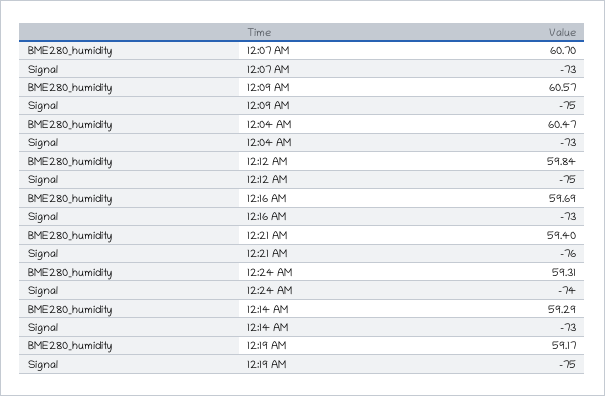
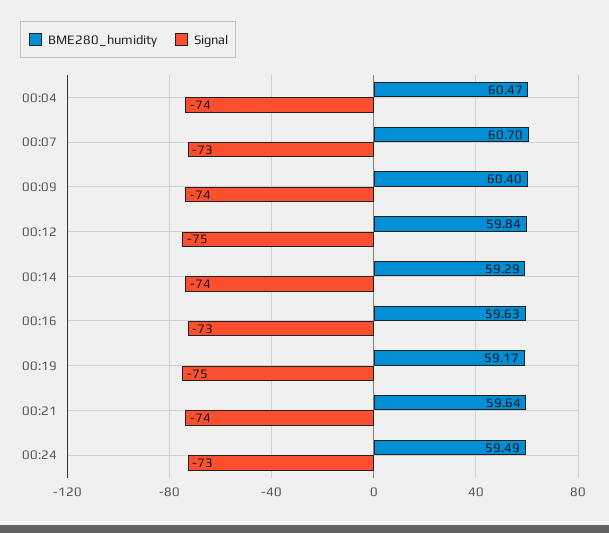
  {
    "BME280_humidity": {
      "12:07 AM": 60.7,
-     "12:09 AM": 60.57,
+     "12:09 AM": 60.4,
      "12:04 AM": 60.47,
      "12:12 AM": 59.84,
-     "12:16 AM": 59.69,
+     "12:16 AM": 59.63,
-     "12:21 AM": 59.4,
+     "12:21 AM": 59.64,
-     "12:24 AM": 59.31,
+     "12:24 AM": 59.49,
      "12:14 AM": 59.29,
      "12:19 AM": 59.17
    },
    "Signal": {
      "12:07 AM": -73,
-     "12:09 AM": -75,
+     "12:09 AM": -74,
-     "12:04 AM": -73,
+     "12:04 AM": -74,
      "12:12 AM": -75,
      "12:16 AM": -73,
-     "12:21 AM": -76,
+     "12:21 AM": -74,
-     "12:24 AM": -74,
+     "12:24 AM": -73,
-     "12:14 AM": -73,
+     "12:14 AM": -74,
      "12:19 AM": -75
    }
  }

